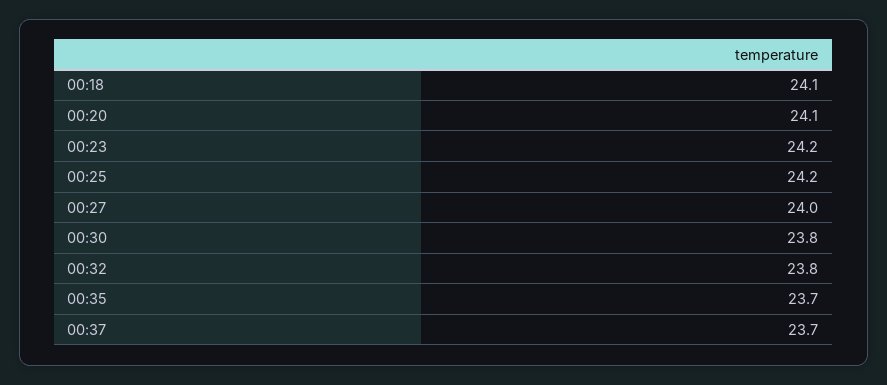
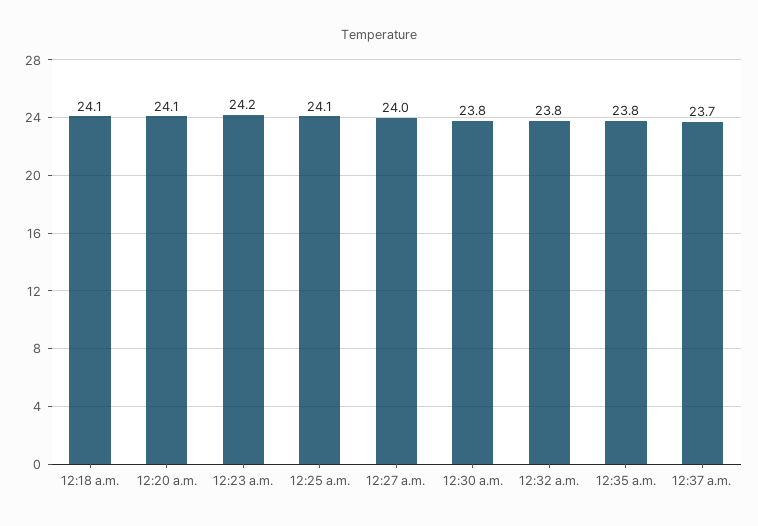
  {
    "00:18": 24.1,
    "00:20": 24.1,
    "00:23": 24.2,
-   "00:25": 24.2,
+   "00:25": 24.1,
    "00:27": 24,
    "00:30": 23.8,
    "00:32": 23.8,
-   "00:35": 23.7,
+   "00:35": 23.8,
    "00:37": 23.7
  }

